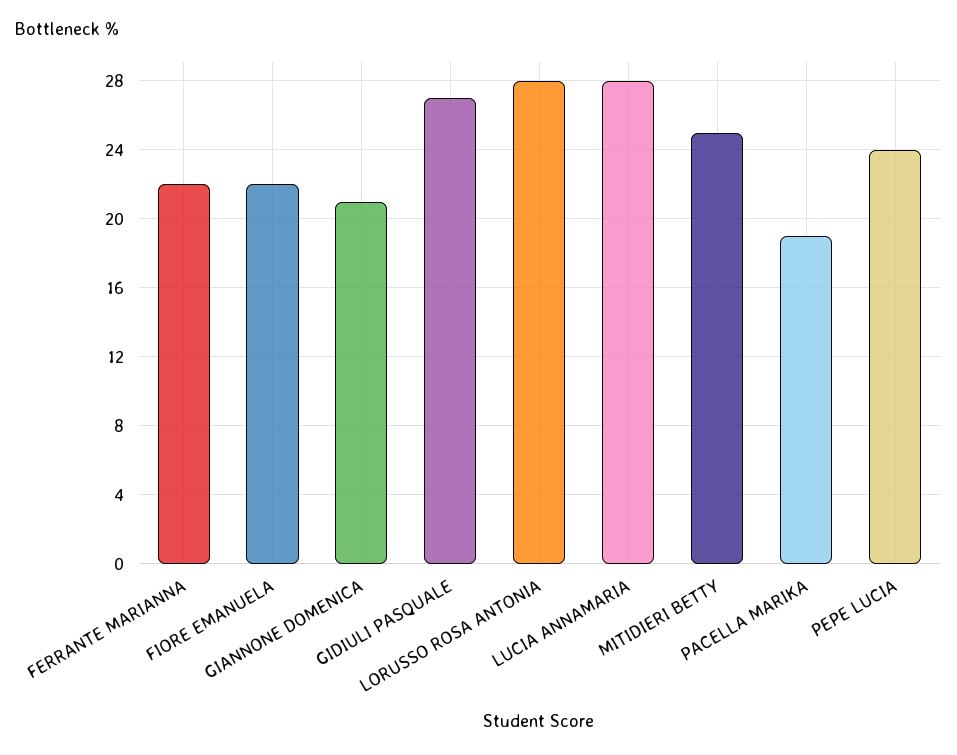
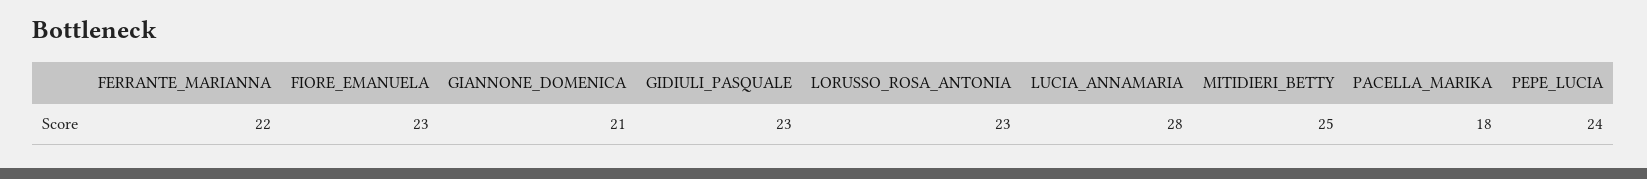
  {
    "FERRANTE MARIANNA": 22,
-   "FIORE EMANUELA": 22,
+   "FIORE EMANUELA": 23,
    "GIANNONE DOMENICA": 21,
-   "GIDIULI PASQUALE": 27,
+   "GIDIULI PASQUALE": 23,
-   "LORUSSO ROSA ANTONIA": 28,
+   "LORUSSO ROSA ANTONIA": 23,
    "LUCIA ANNAMARIA": 28,
    "MITIDIERI BETTY": 25,
-   "PACELLA MARIKA": 19,
+   "PACELLA MARIKA": 18,
    "PEPE LUCIA": 24
  }

